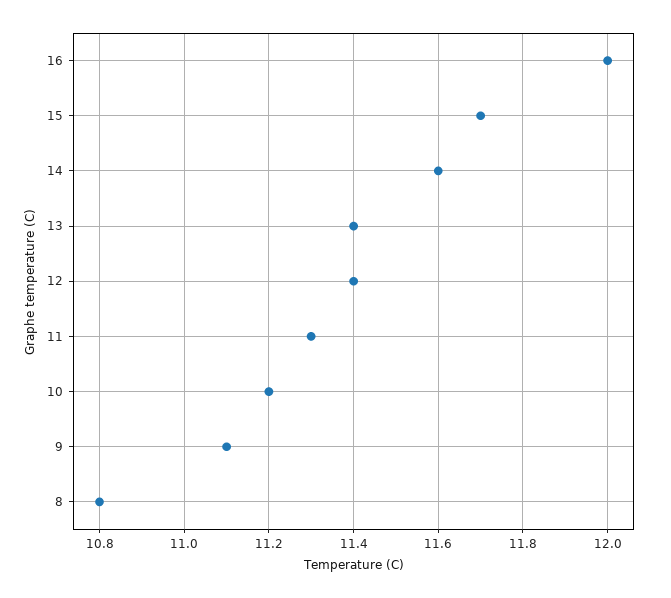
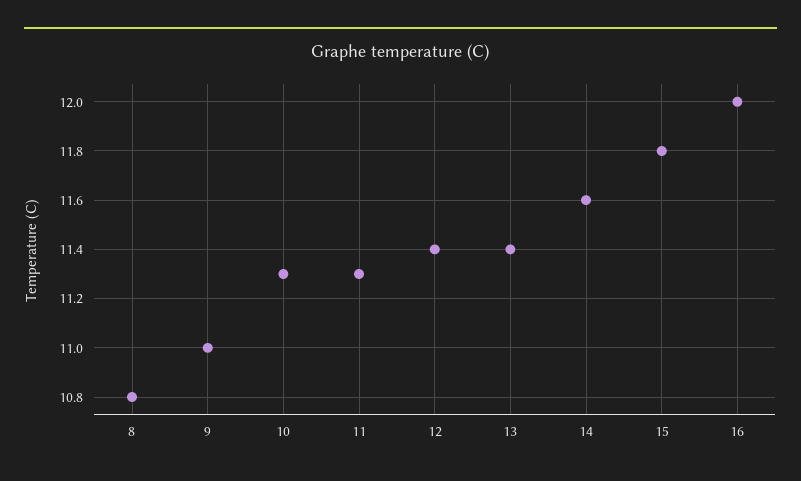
  {
    "16": 12,
-   "15": 11.7,
+   "15": 11.8,
    "14": 11.6,
    "13": 11.4,
    "12": 11.4,
    "11": 11.3,
-   "10": 11.2,
+   "10": 11.3,
-   "9": 11.1,
+   "9": 11,
    "8": 10.8
  }

